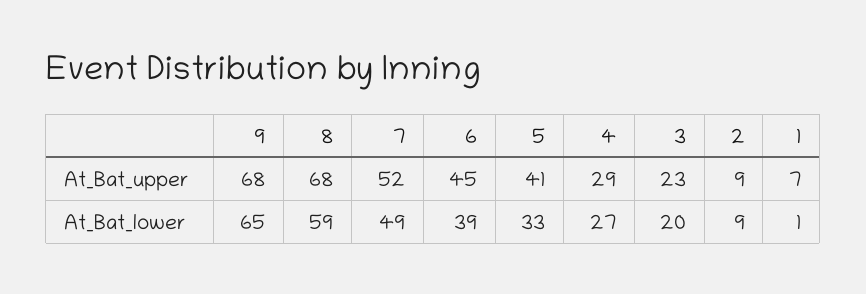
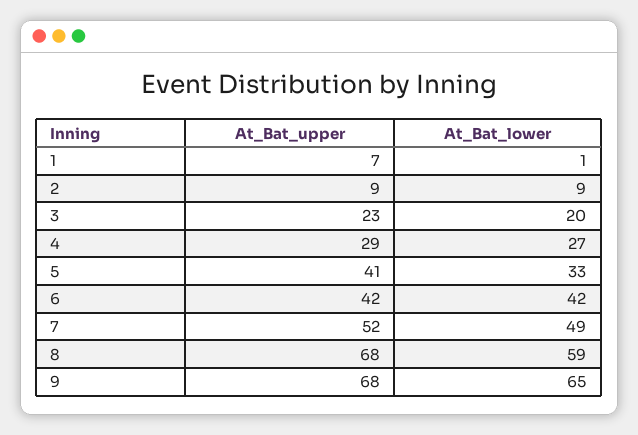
  {
    "9": {
      "At_Bat_upper": 68,
      "At_Bat_lower": 65
    },
    "8": {
      "At_Bat_upper": 68,
      "At_Bat_lower": 59
    },
    "7": {
      "At_Bat_upper": 52,
      "At_Bat_lower": 49
    },
    "6": {
-     "At_Bat_upper": 45,
+     "At_Bat_upper": 42,
-     "At_Bat_lower": 39
+     "At_Bat_lower": 42
    },
    "5": {
      "At_Bat_upper": 41,
      "At_Bat_lower": 33
    },
    "4": {
      "At_Bat_upper": 29,
      "At_Bat_lower": 27
    },
    "3": {
      "At_Bat_upper": 23,
      "At_Bat_lower": 20
    },
    "2": {
      "At_Bat_upper": 9,
      "At_Bat_lower": 9
    },
    "1": {
      "At_Bat_upper": 7,
      "At_Bat_lower": 1
    }
  }

